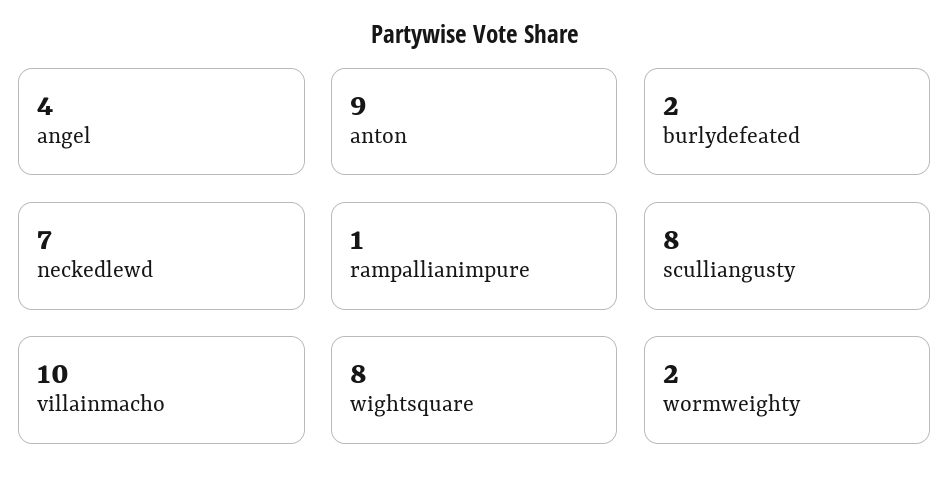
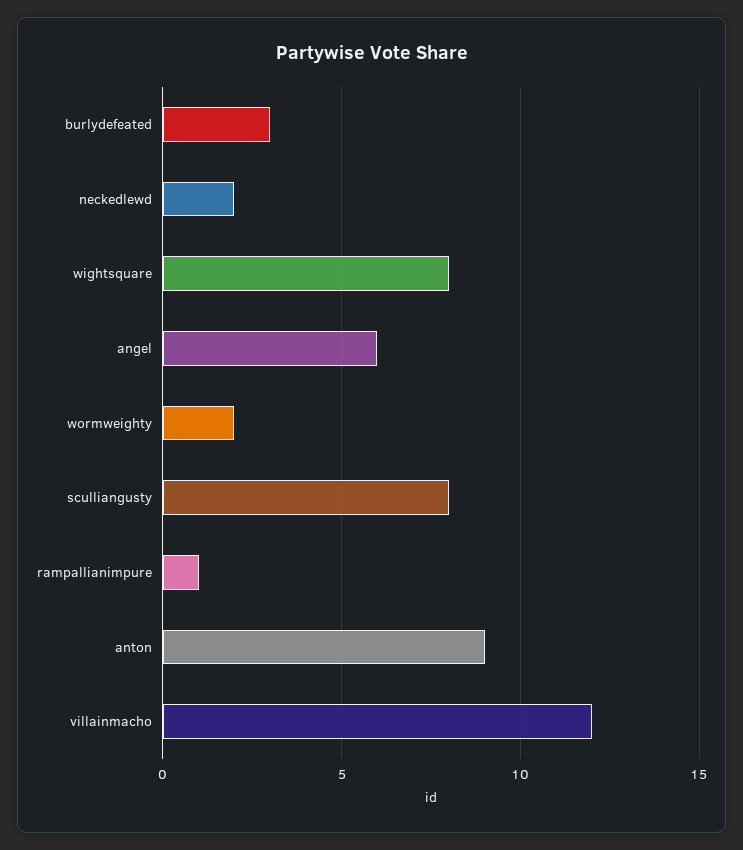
  {
-   "angel": 4,
+   "angel": 6,
    "anton": 9,
-   "burlydefeated": 2,
+   "burlydefeated": 3,
-   "neckedlewd": 7,
+   "neckedlewd": 2,
    "rampallianimpure": 1,
    "sculliangusty": 8,
-   "villainmacho": 10,
+   "villainmacho": 12,
    "wightsquare": 8,
    "wormweighty": 2
  }

